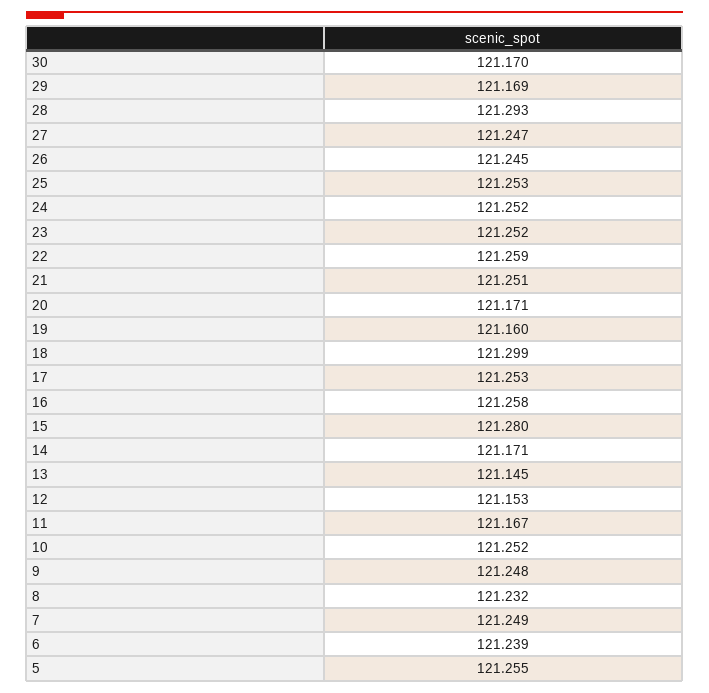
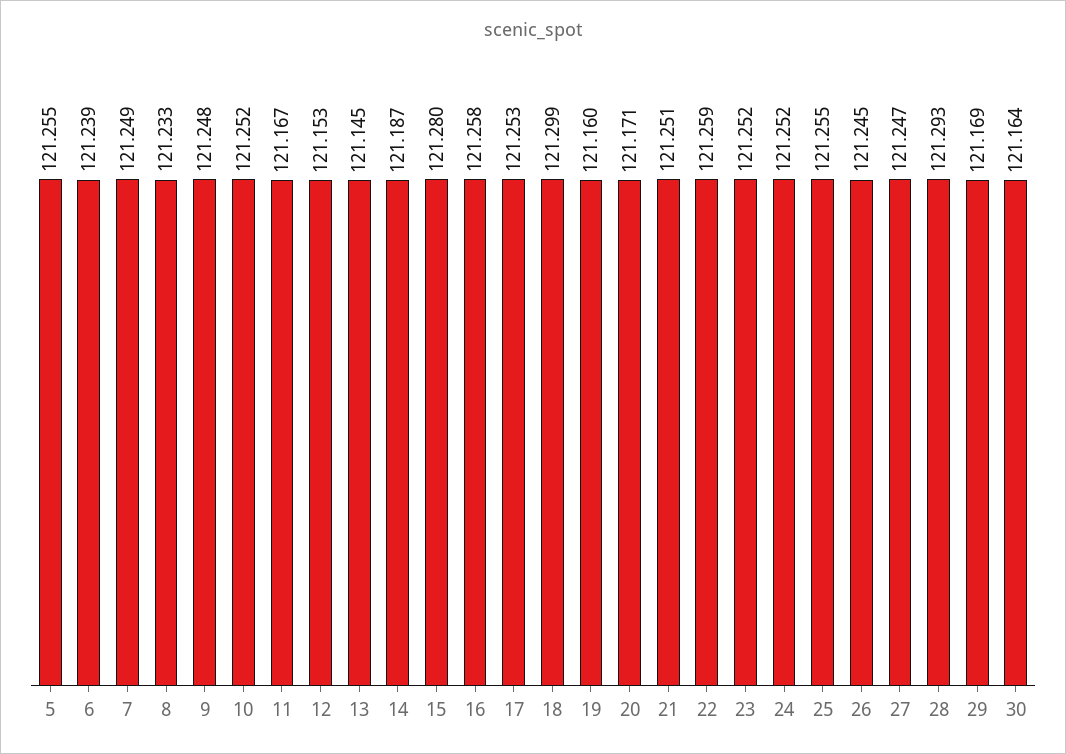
  {
-   "30": 121.17,
+   "30": 121.164,
    "29": 121.169,
    "28": 121.293,
    "27": 121.247,
    "26": 121.245,
-   "25": 121.253,
+   "25": 121.255,
    "24": 121.252,
    "23": 121.252,
    "22": 121.259,
    "21": 121.251,
    "20": 121.171,
    "19": 121.16,
    "18": 121.299,
    "17": 121.253,
    "16": 121.258,
    "15": 121.28,
-   "14": 121.171,
+   "14": 121.187,
    "13": 121.145,
    "12": 121.153,
    "11": 121.167,
    "10": 121.252,
    "9": 121.248,
-   "8": 121.232,
+   "8": 121.233,
    "7": 121.249,
    "6": 121.239,
    "5": 121.255
  }

